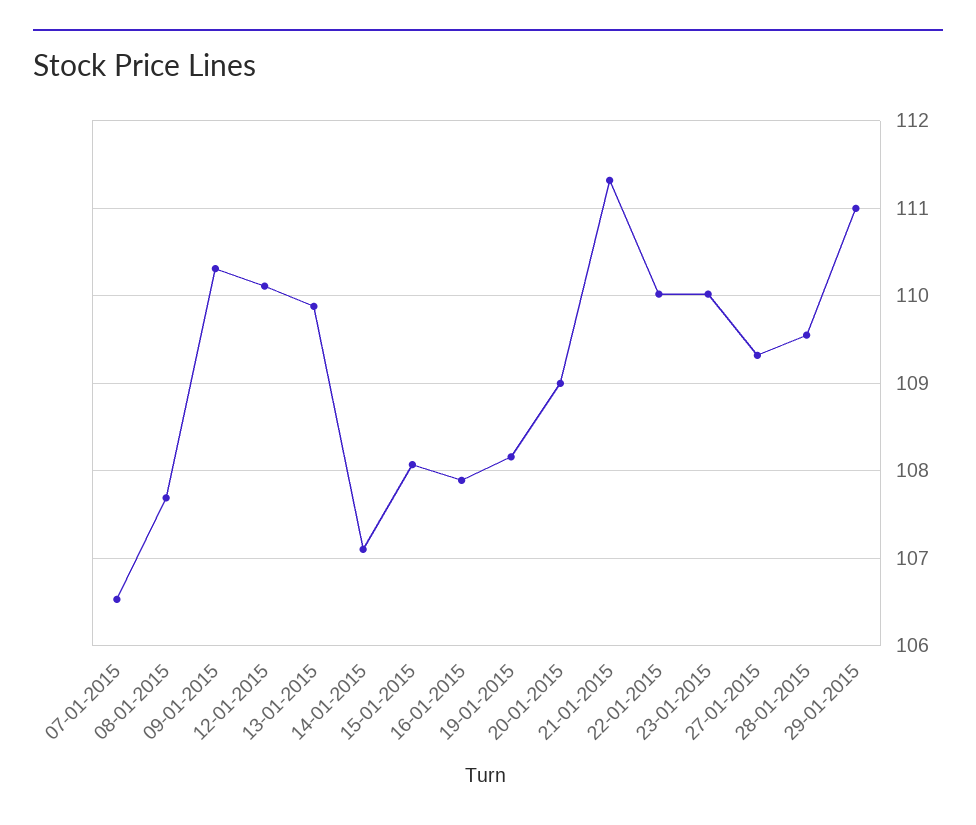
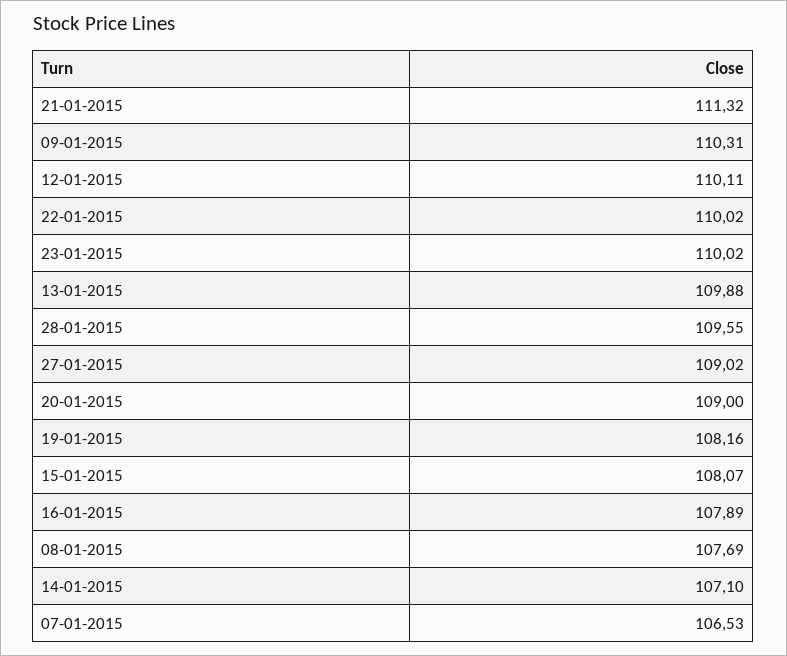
  {
    "07-01-2015": 106.53,
    "08-01-2015": 107.69,
    "09-01-2015": 110.31,
    "12-01-2015": 110.11,
    "13-01-2015": 109.88,
    "14-01-2015": 107.1,
    "15-01-2015": 108.07,
    "16-01-2015": 107.89,
    "19-01-2015": 108.16,
    "20-01-2015": 109,
    "21-01-2015": 111.32,
    "22-01-2015": 110.02,
    "23-01-2015": 110.02,
-   "27-01-2015": 109.3,
+   "27-01-2015": 109.02,
-   "28-01-2015": 109.55,
+   "28-01-2015": 109.55
-   "29-01-2015": 111
  }

